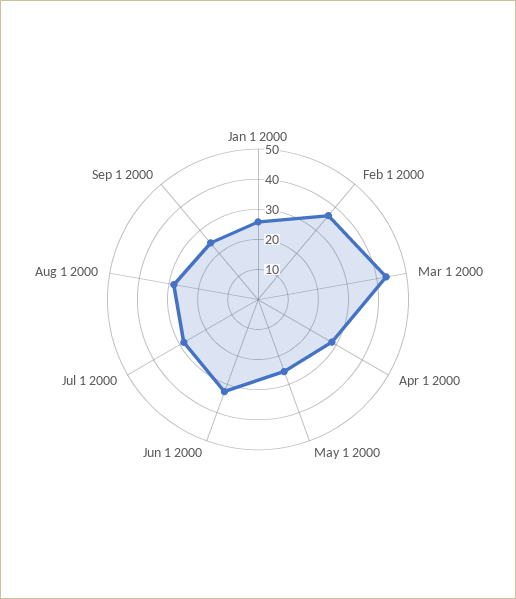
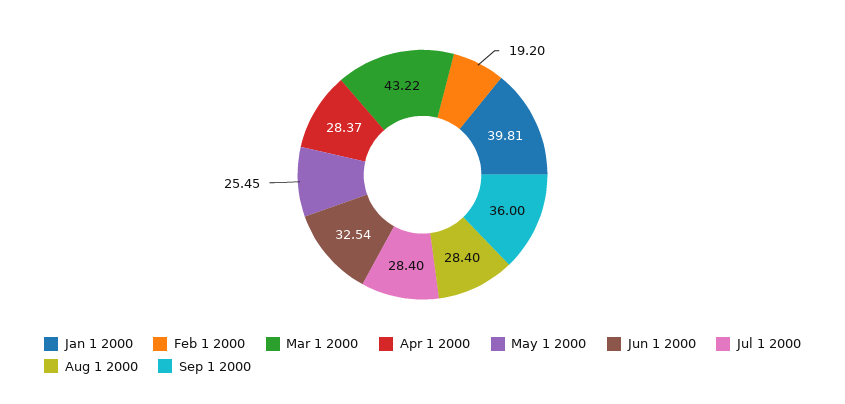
  {
-   "Jan 1 2000": 25,
+   "Jan 1 2000": 39.81,
-   "Feb 1 2000": 35,
+   "Feb 1 2000": 19.2,
    "Mar 1 2000": 43.22,
    "Apr 1 2000": 28.37,
    "May 1 2000": 25.45,
    "Jun 1 2000": 32.54,
    "Jul 1 2000": 28.4,
    "Aug 1 2000": 28.4,
-   "Sep 1 2000": 25
+   "Sep 1 2000": 36
  }

